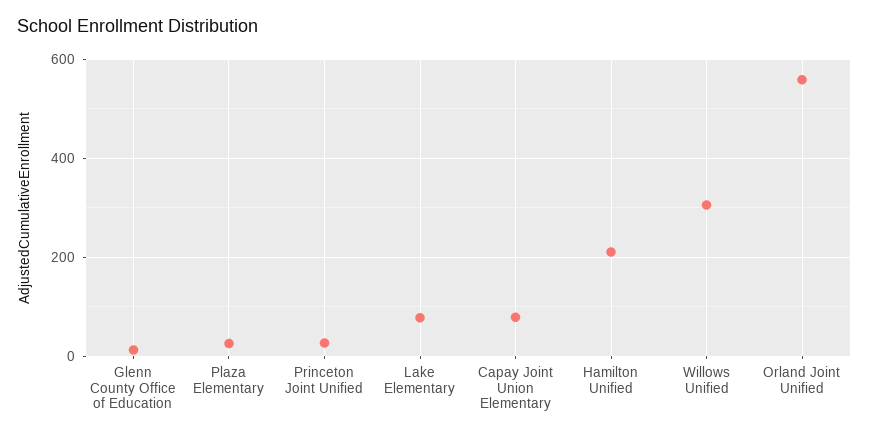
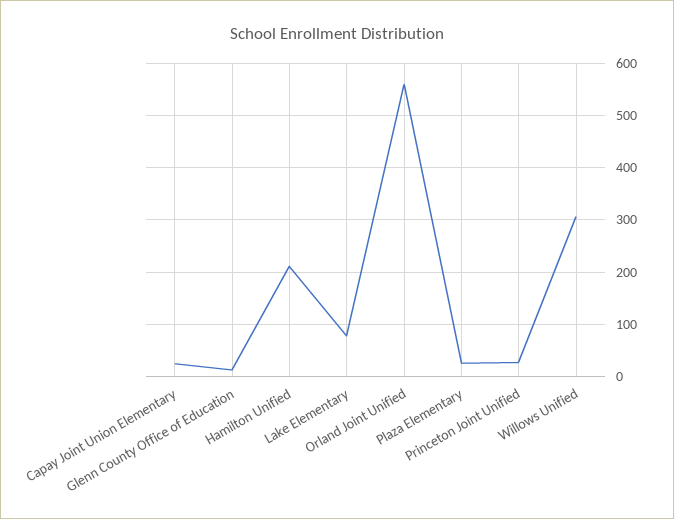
  {
    "Glenn County Office of Education": 20,
    "Plaza Elementary": 20,
    "Princeton Joint Unified": 20,
    "Lake Elementary": 80,
-   "Capay Joint Union Elementary": 80,
+   "Capay Joint Union Elementary": 20,
    "Hamilton Unified": 220,
    "Willows Unified": 300,
    "Orland Joint Unified": 560
  }

